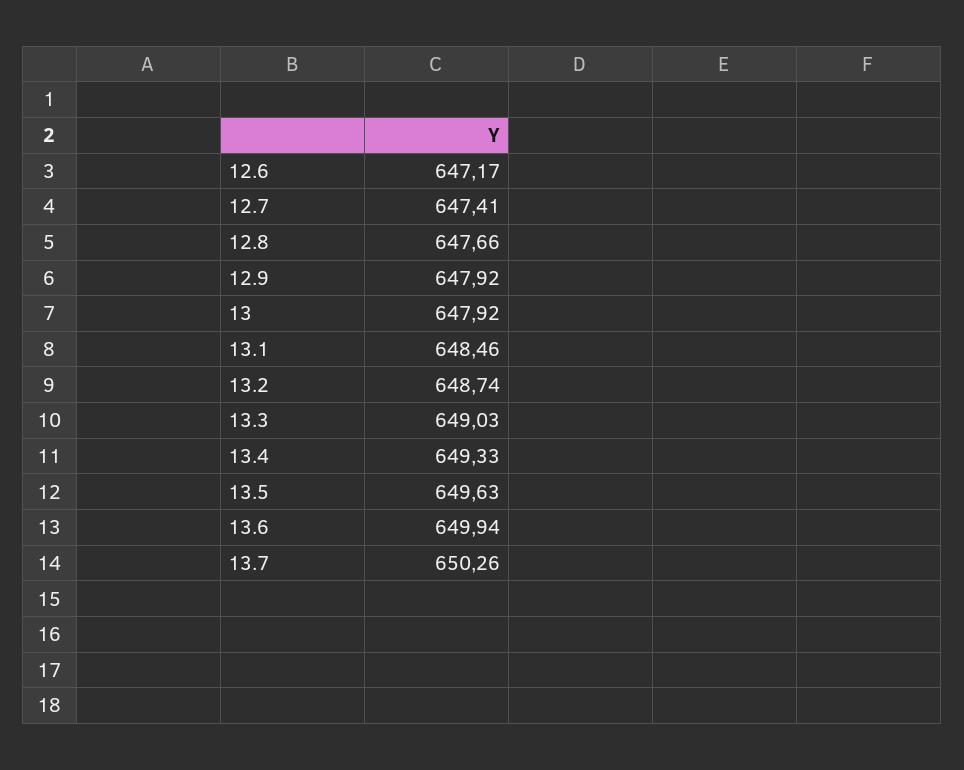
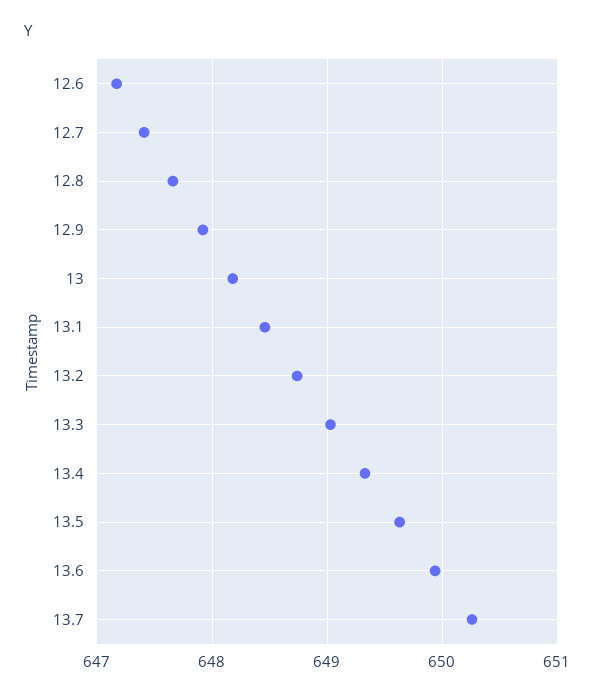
  {
    "12.6": 647.17,
    "12.7": 647.41,
    "12.8": 647.66,
    "12.9": 647.92,
-   "13": 647.92,
+   "13": 648.2,
    "13.1": 648.46,
    "13.2": 648.74,
    "13.3": 649.03,
    "13.4": 649.33,
    "13.5": 649.63,
    "13.6": 649.94,
    "13.7": 650.26
  }

